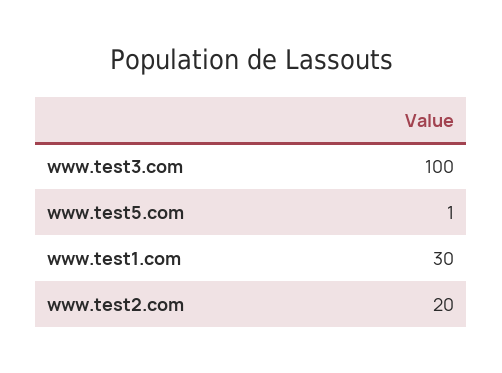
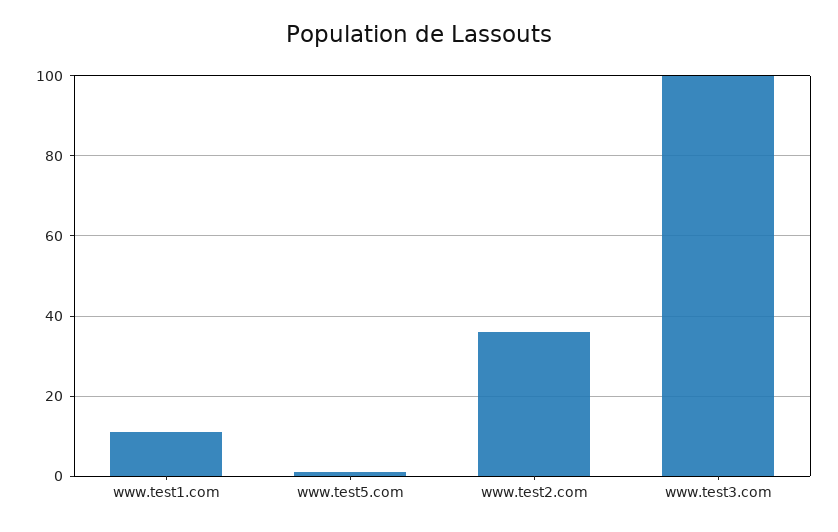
  {
    "www.test3.com": 100,
    "www.test5.com": 1,
-   "www.test1.com": 30,
+   "www.test1.com": 10,
-   "www.test2.com": 20
+   "www.test2.com": 35
  }

